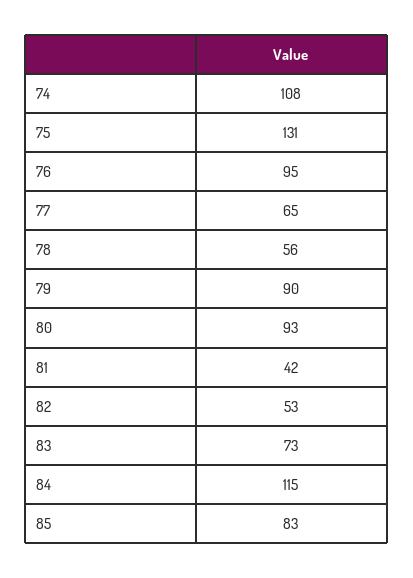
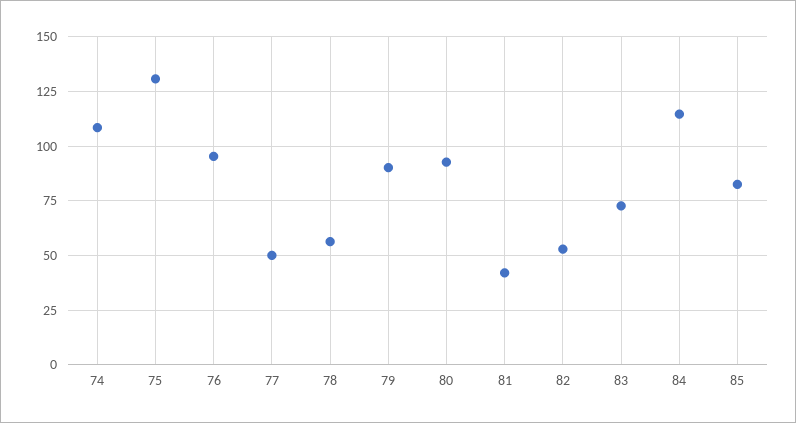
  {
    "74": 108,
    "75": 131,
    "76": 95,
-   "77": 65,
+   "77": 50,
    "78": 56,
    "79": 90,
    "80": 93,
    "81": 42,
    "82": 53,
    "83": 73,
    "84": 115,
    "85": 83
  }

